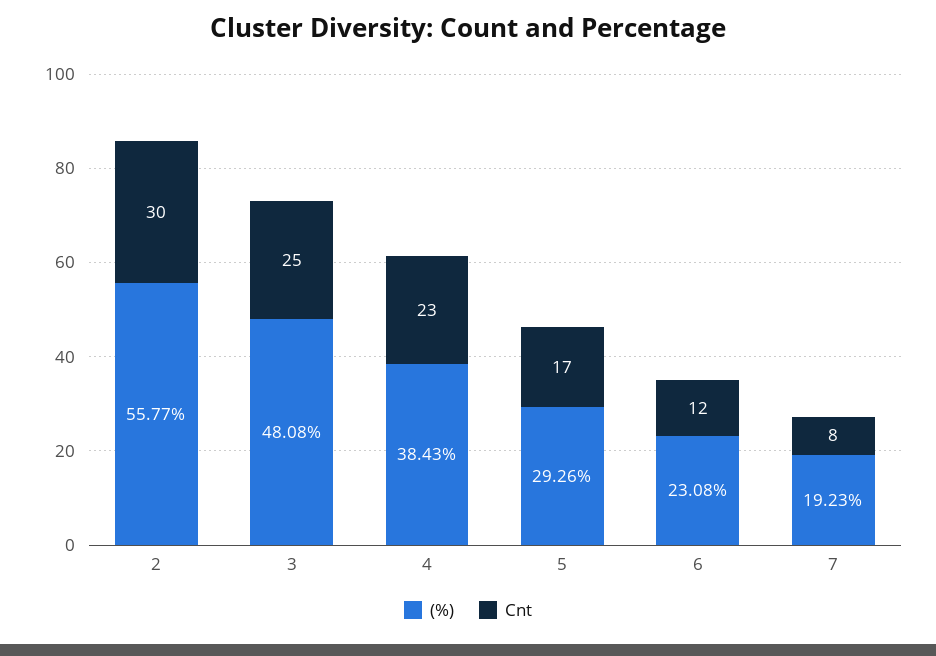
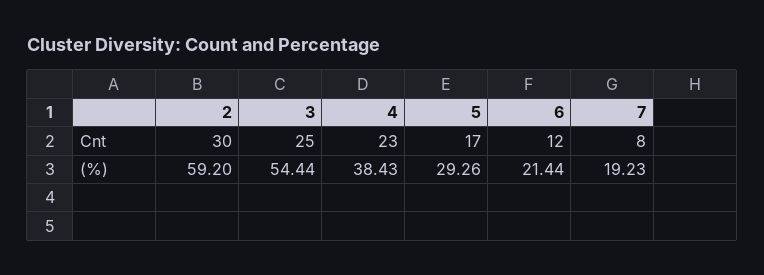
  {
    "(%)": {
-     "2": 55.77,
+     "2": 59.2,
-     "3": 48.08,
+     "3": 54.44,
      "4": 38.43,
      "5": 29.26,
-     "6": 23.08,
+     "6": 21.44,
      "7": 19.23
    },
    "Cnt": {
      "2": 30,
      "3": 25,
      "4": 23,
      "5": 17,
      "6": 12,
      "7": 8
    }
  }

